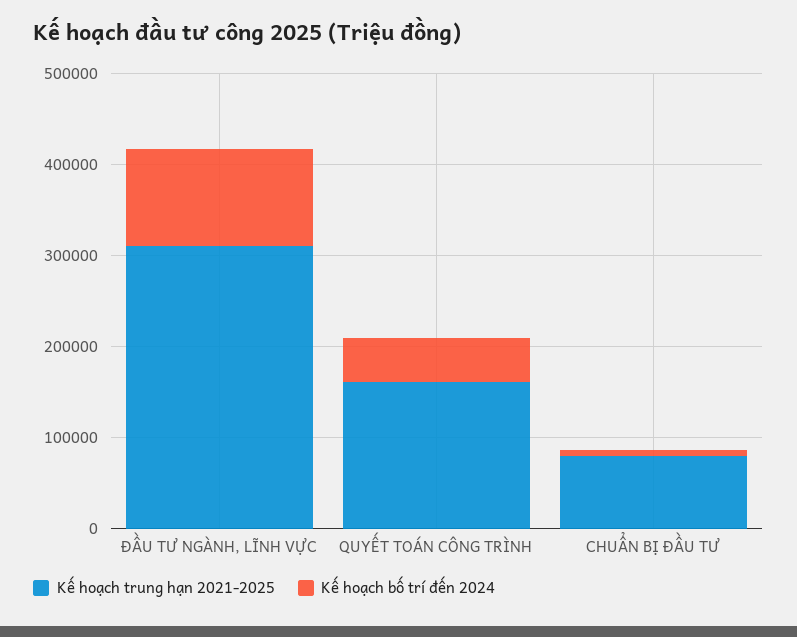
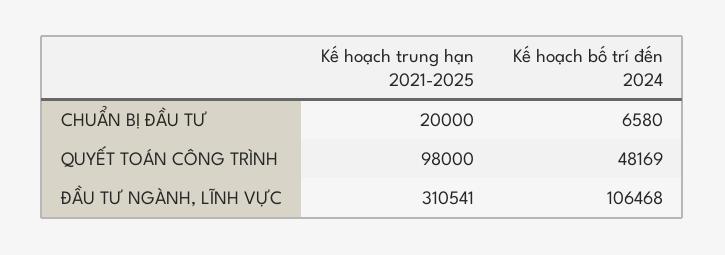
  {
    "Kế hoạch trung hạn 2021-2025": {
      "ĐẦU TƯ NGÀNH, LĨNH VỰC": 310541,
-     "QUYẾT TOÁN CÔNG TRÌNH": 160000,
+     "QUYẾT TOÁN CÔNG TRÌNH": 98000,
-     "CHUẨN BỊ ĐẦU TƯ": 80000
+     "CHUẨN BỊ ĐẦU TƯ": 20000
    },
    "Kế hoạch bố trí đến 2024": {
      "ĐẦU TƯ NGÀNH, LĨNH VỰC": 106468,
      "QUYẾT TOÁN CÔNG TRÌNH": 48169,
      "CHUẨN BỊ ĐẦU TƯ": 6580
    }
  }

